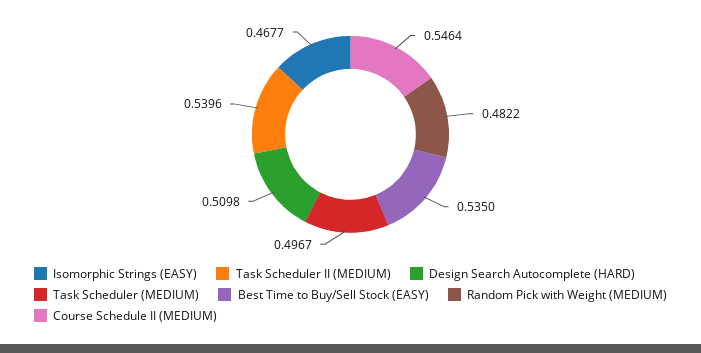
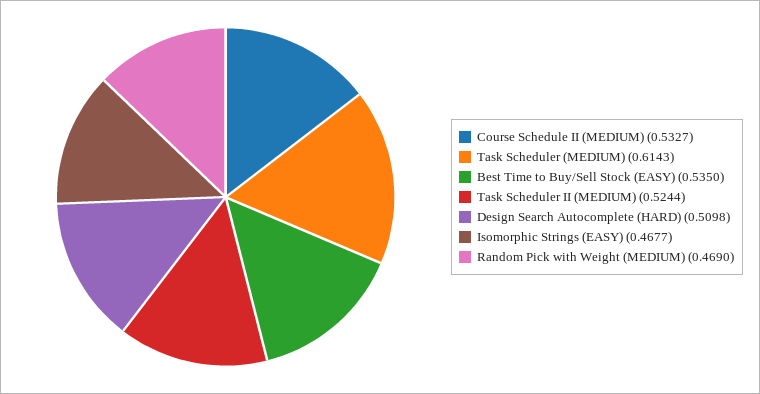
  {
    "Isomorphic Strings (EASY)": 0.4677,
-   "Task Scheduler II (MEDIUM)": 0.5396,
+   "Task Scheduler II (MEDIUM)": 0.5244,
    "Design Search Autocomplete (HARD)": 0.5098,
-   "Task Scheduler (MEDIUM)": 0.4967,
+   "Task Scheduler (MEDIUM)": 0.6143,
    "Best Time to Buy/Sell Stock (EASY)": 0.535,
-   "Random Pick with Weight (MEDIUM)": 0.4822,
+   "Random Pick with Weight (MEDIUM)": 0.469,
-   "Course Schedule II (MEDIUM)": 0.5464
+   "Course Schedule II (MEDIUM)": 0.5327
  }

